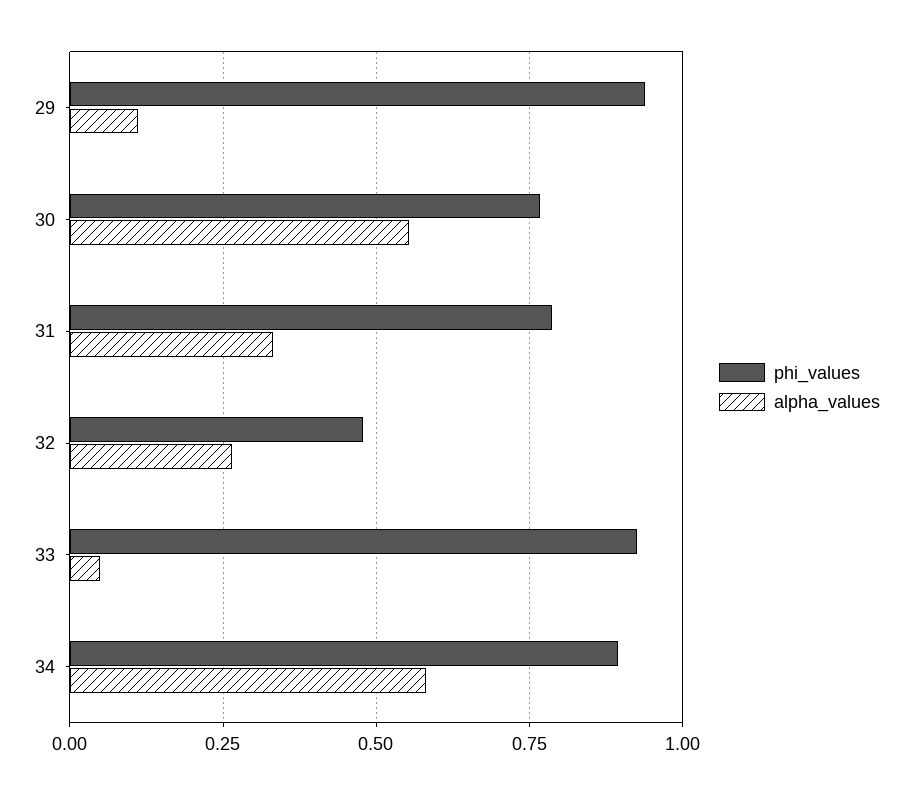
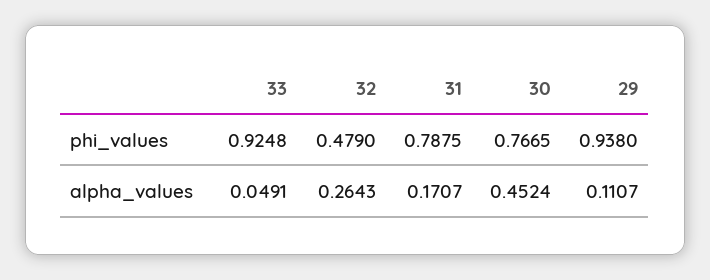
  {
    "phi_values": {
      "29": 0.938,
      "30": 0.7665,
      "31": 0.7875,
      "32": 0.479,
-     "33": 0.9248,
+     "33": 0.9248
-     "34": 0.9
    },
    "alpha_values": {
      "29": 0.1107,
-     "30": 0.55,
+     "30": 0.4524,
-     "31": 0.325,
+     "31": 0.1707,
      "32": 0.2643,
-     "33": 0.0491,
+     "33": 0.0491
-     "34": 0.575
    }
  }

